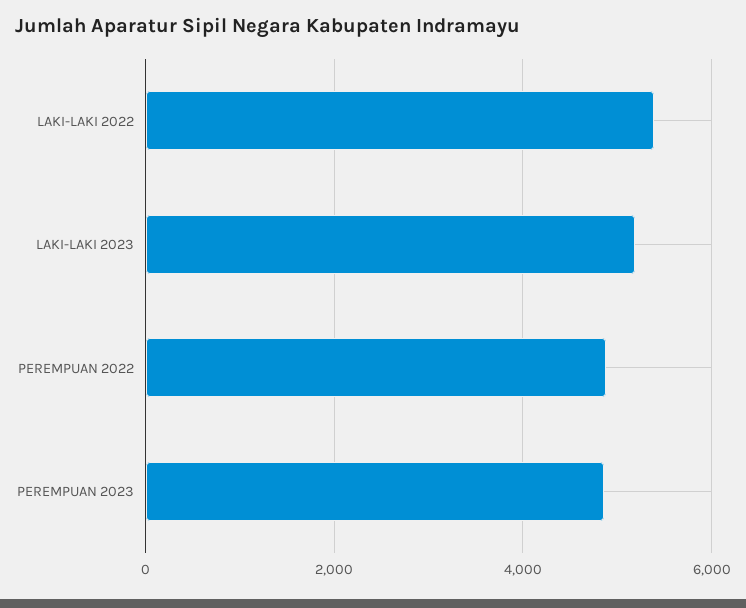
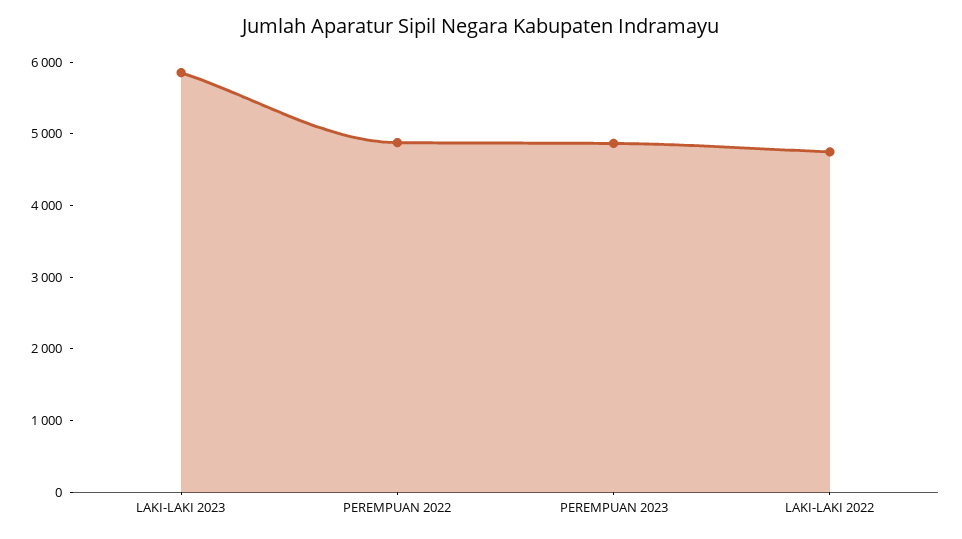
  {
-   "LAKI-LAKI 2022": 5400,
+   "LAKI-LAKI 2022": 4800,
-   "LAKI-LAKI 2023": 5200,
+   "LAKI-LAKI 2023": 5800,
    "PEREMPUAN 2022": 4800,
    "PEREMPUAN 2023": 4800
  }

